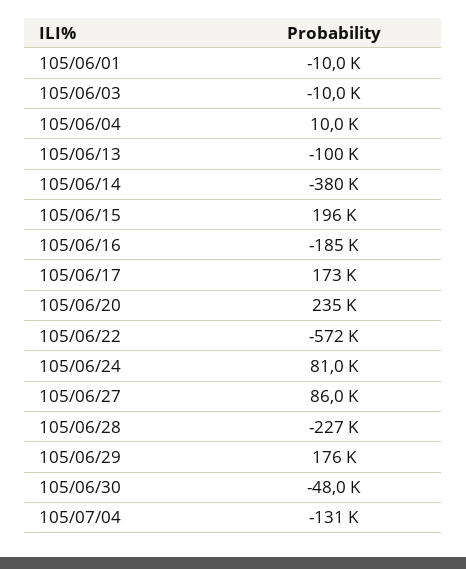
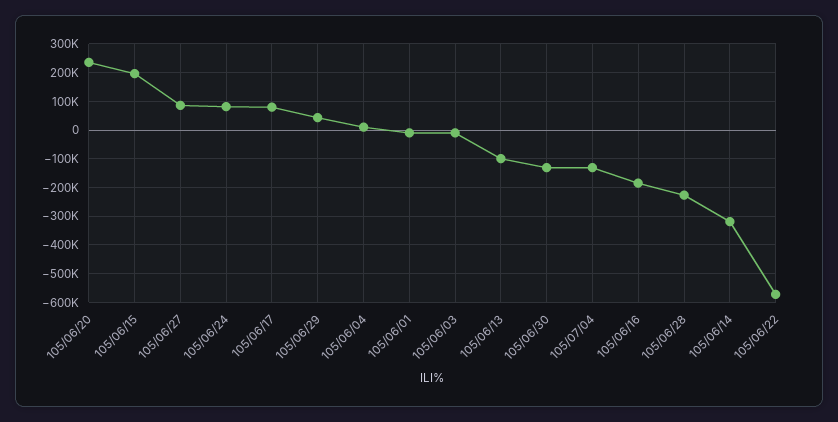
  {
    "105/06/01": -10000,
    "105/06/03": -10000,
    "105/06/04": 10000,
    "105/06/13": -100000,
-   "105/06/14": -380000,
+   "105/06/14": -325000,
    "105/06/15": 196000,
    "105/06/16": -185000,
-   "105/06/17": 173000,
+   "105/06/17": 75000,
    "105/06/20": 235000,
    "105/06/22": -572000,
    "105/06/24": 81000,
    "105/06/27": 86000,
    "105/06/28": -227000,
-   "105/06/29": 176000,
+   "105/06/29": 50000,
-   "105/06/30": -48000,
+   "105/06/30": -125000,
    "105/07/04": -131000
  }

